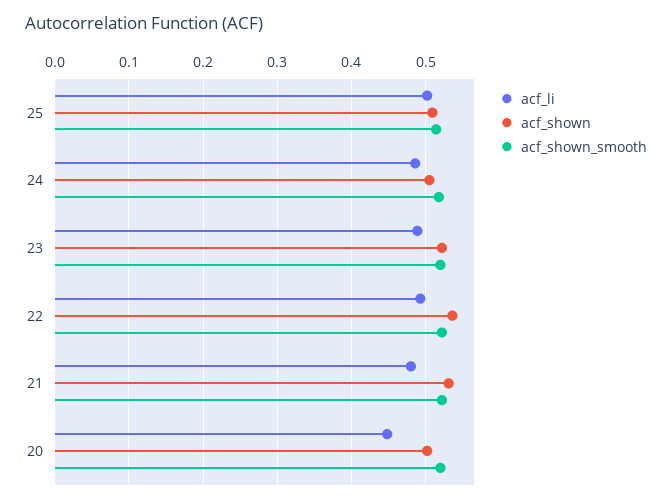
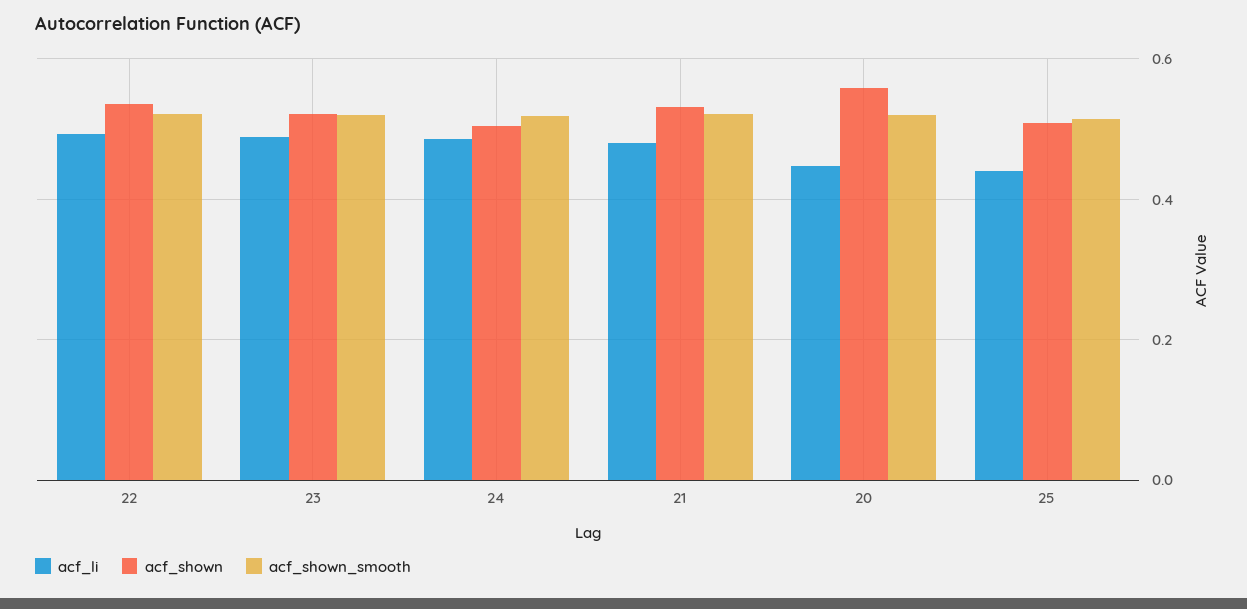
  {
    "acf_li": {
-     "25": 0.5,
+     "25": 0.44,
      "24": 0.49,
      "23": 0.49,
      "22": 0.49,
      "21": 0.48,
      "20": 0.45
    },
    "acf_shown": {
      "25": 0.51,
      "24": 0.51,
      "23": 0.52,
      "22": 0.54,
      "21": 0.53,
-     "20": 0.5
+     "20": 0.56
    },
    "acf_shown_smooth": {
      "25": 0.51,
      "24": 0.52,
      "23": 0.52,
      "22": 0.52,
      "21": 0.52,
      "20": 0.52
    }
  }

